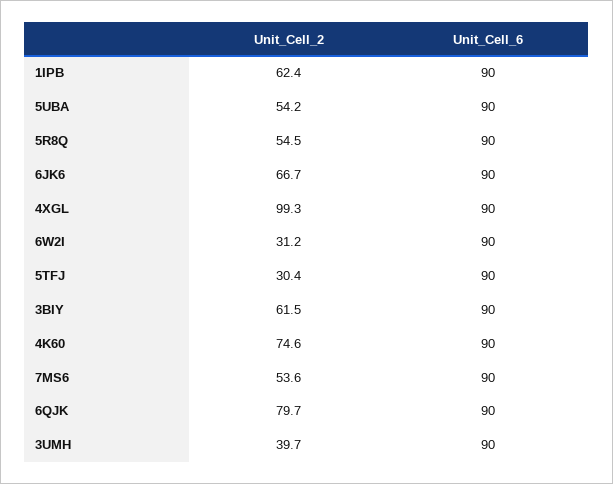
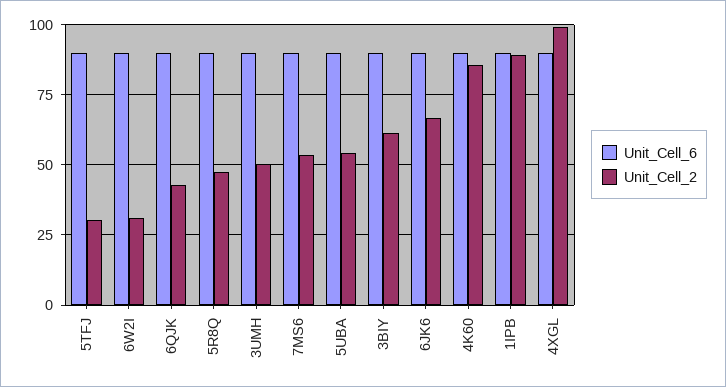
  {
    "Unit_Cell_2": {
-     "1IPB": 62.4,
+     "1IPB": 90,
      "5UBA": 54.2,
-     "5R8Q": 54.5,
+     "5R8Q": 47.5,
      "6JK6": 66.7,
      "4XGL": 99.3,
      "6W2I": 31.2,
      "5TFJ": 30.4,
      "3BIY": 61.5,
-     "4K60": 74.6,
+     "4K60": 85,
      "7MS6": 53.6,
-     "6QJK": 79.7,
+     "6QJK": 42.5,
-     "3UMH": 39.7
+     "3UMH": 50
    },
    "Unit_Cell_6": {
      "1IPB": 90,
      "5UBA": 90,
      "5R8Q": 90,
      "6JK6": 90,
      "4XGL": 90,
      "6W2I": 90,
      "5TFJ": 90,
      "3BIY": 90,
      "4K60": 90,
      "7MS6": 90,
      "6QJK": 90,
      "3UMH": 90
    }
  }

